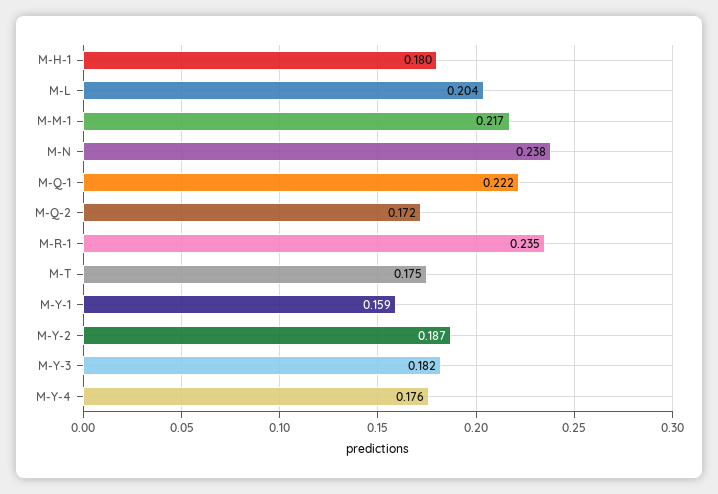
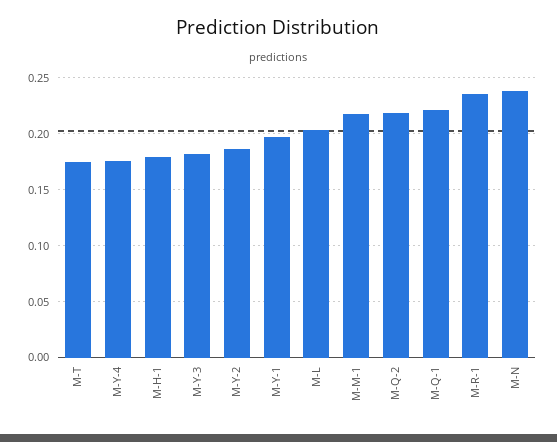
  {
    "M-H-1": 0.18,
    "M-L": 0.204,
    "M-M-1": 0.217,
    "M-N": 0.238,
    "M-Q-1": 0.222,
-   "M-Q-2": 0.172,
+   "M-Q-2": 0.22,
    "M-R-1": 0.235,
    "M-T": 0.175,
-   "M-Y-1": 0.159,
+   "M-Y-1": 0.2,
    "M-Y-2": 0.187,
    "M-Y-3": 0.182,
    "M-Y-4": 0.176
  }

